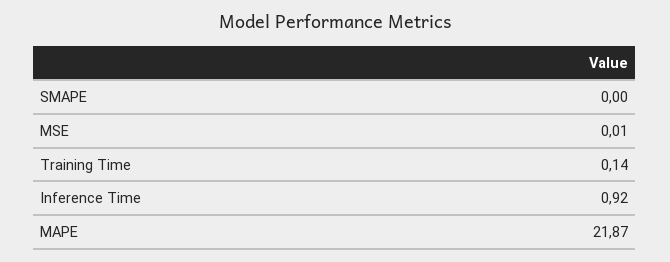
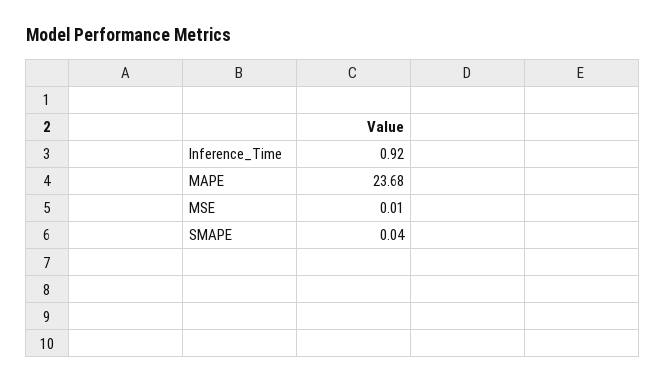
  {
-   "SMAPE": 0,
+   "SMAPE": 0.04,
    "MSE": 0.01,
-   "Training Time": 0.14,
    "Inference Time": 0.92,
-   "MAPE": 21.87
+   "MAPE": 23.68
  }

